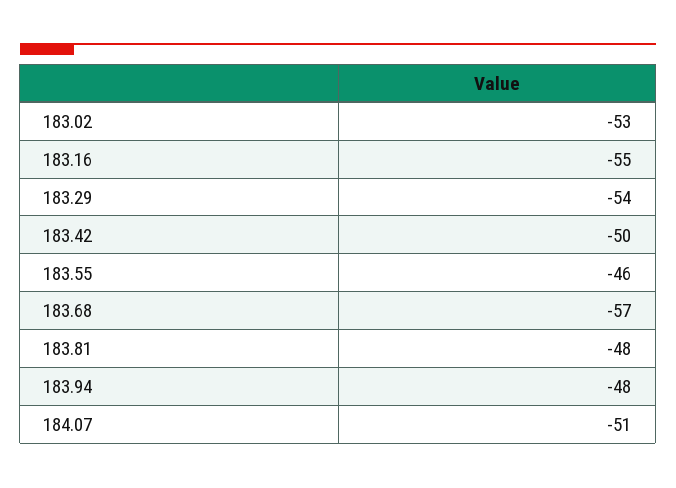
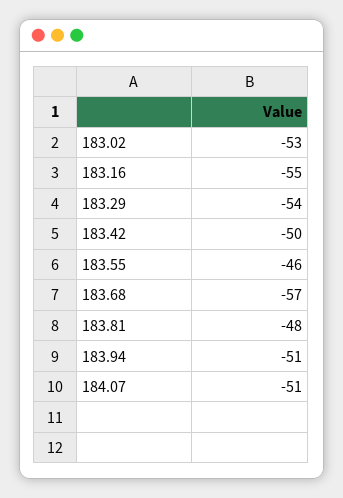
  {
    "183.02": -53,
    "183.16": -55,
    "183.29": -54,
    "183.42": -50,
    "183.55": -46,
    "183.68": -57,
    "183.81": -48,
-   "183.94": -48,
+   "183.94": -51,
    "184.07": -51
  }

